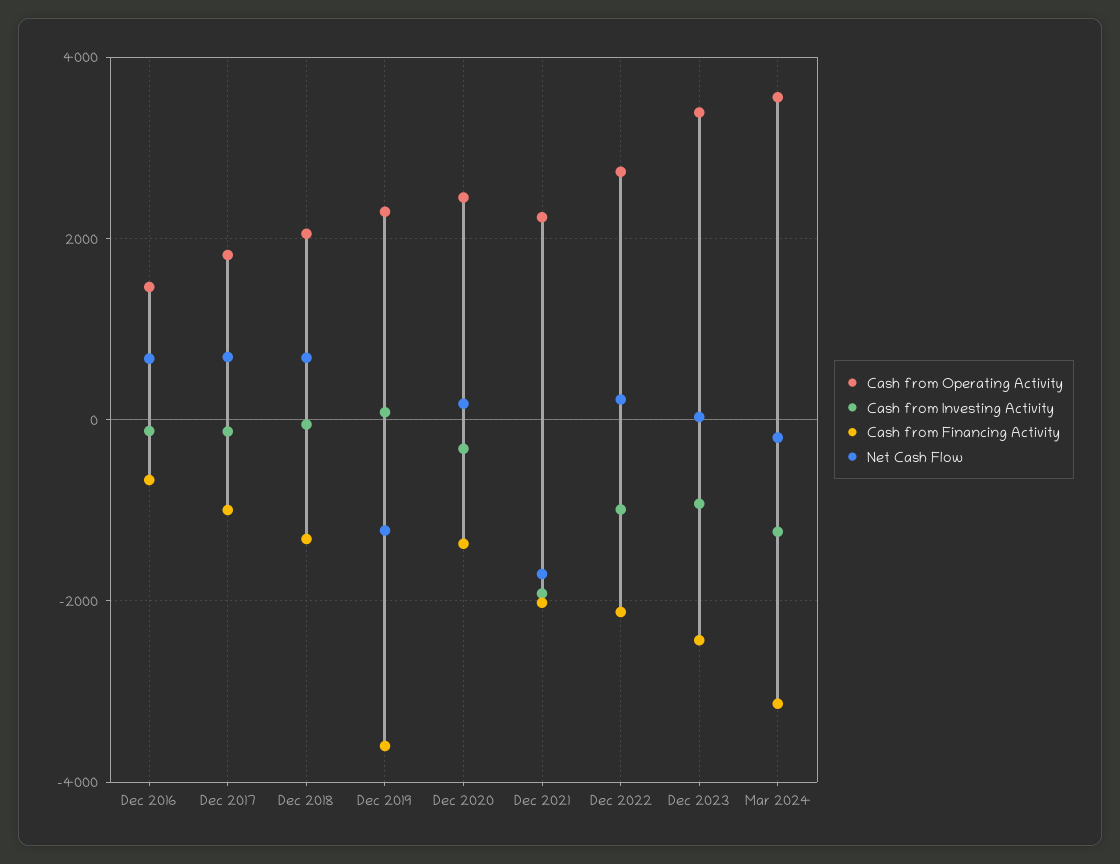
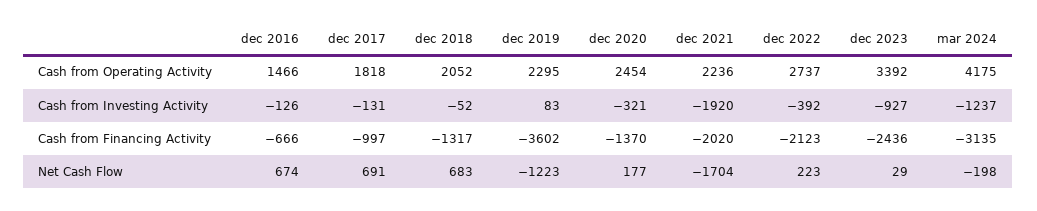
  {
    "Cash from Operating Activity": {
      "Dec 2016": 1466,
      "Dec 2017": 1818,
      "Dec 2018": 2052,
      "Dec 2019": 2295,
      "Dec 2020": 2454,
      "Dec 2021": 2236,
      "Dec 2022": 2737,
      "Dec 2023": 3392,
-     "Mar 2024": 3600
+     "Mar 2024": 4175
    },
    "Cash from Investing Activity": {
      "Dec 2016": -126,
      "Dec 2017": -131,
      "Dec 2018": -52,
      "Dec 2019": 83,
      "Dec 2020": -321,
      "Dec 2021": -1920,
-     "Dec 2022": -1000,
+     "Dec 2022": -392,
      "Dec 2023": -927,
      "Mar 2024": -1237
    },
    "Cash from Financing Activity": {
      "Dec 2016": -666,
      "Dec 2017": -997,
      "Dec 2018": -1317,
      "Dec 2019": -3602,
      "Dec 2020": -1370,
      "Dec 2021": -2020,
      "Dec 2022": -2123,
      "Dec 2023": -2436,
      "Mar 2024": -3135
    },
    "Net Cash Flow": {
      "Dec 2016": 674,
      "Dec 2017": 691,
      "Dec 2018": 683,
      "Dec 2019": -1223,
      "Dec 2020": 177,
      "Dec 2021": -1704,
      "Dec 2022": 223,
      "Dec 2023": 29,
      "Mar 2024": -198
    }
  }

